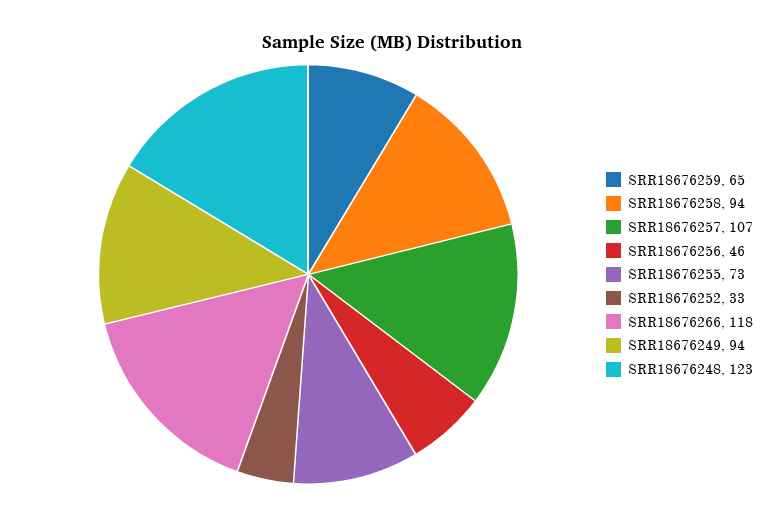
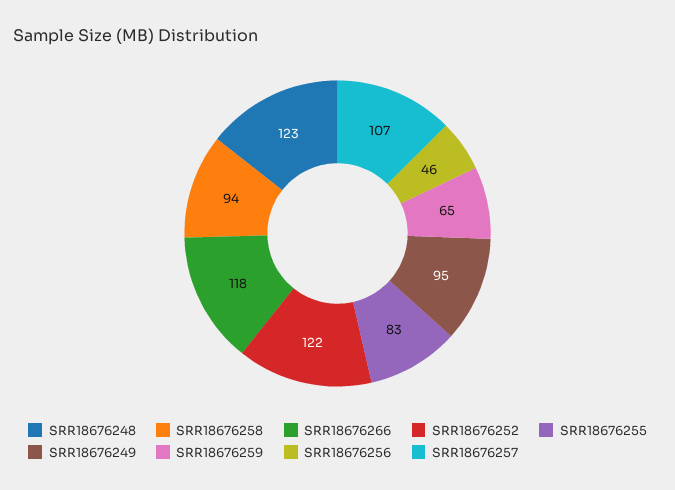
  {
    "SRR18676259": 65,
    "SRR18676258": 94,
    "SRR18676257": 107,
    "SRR18676256": 46,
-   "SRR18676255": 73,
+   "SRR18676255": 83,
-   "SRR18676252": 33,
+   "SRR18676252": 122,
    "SRR18676266": 118,
-   "SRR18676249": 94,
+   "SRR18676249": 95,
    "SRR18676248": 123
  }

